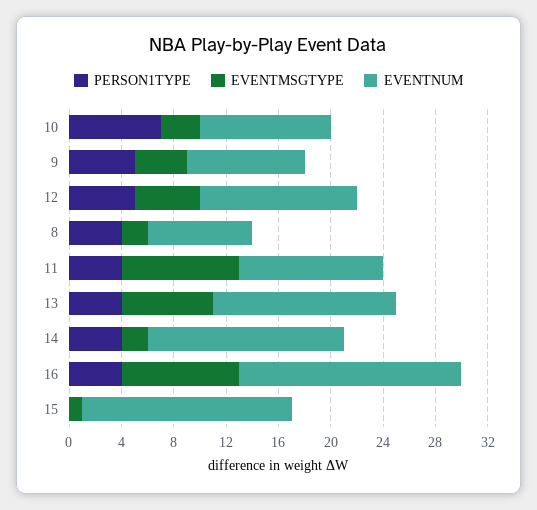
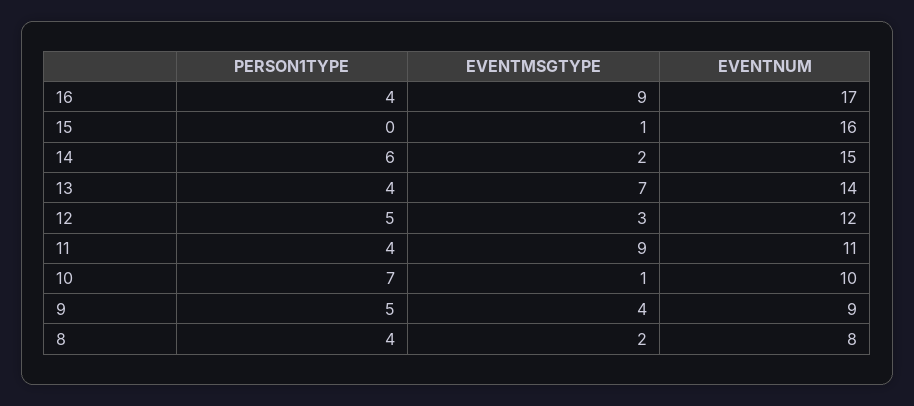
  {
    "PERSON1TYPE": {
      "10": 7,
      "9": 5,
      "12": 5,
      "8": 4,
      "11": 4,
      "13": 4,
-     "14": 4,
+     "14": 6,
      "16": 4,
      "15": 0
    },
    "EVENTMSGTYPE": {
-     "10": 3,
+     "10": 1,
      "9": 4,
-     "12": 5,
+     "12": 3,
      "8": 2,
      "11": 9,
      "13": 7,
      "14": 2,
      "16": 9,
      "15": 1
    },
    "EVENTNUM": {
      "10": 10,
      "9": 9,
      "12": 12,
      "8": 8,
      "11": 11,
      "13": 14,
      "14": 15,
      "16": 17,
      "15": 16
    }
  }

